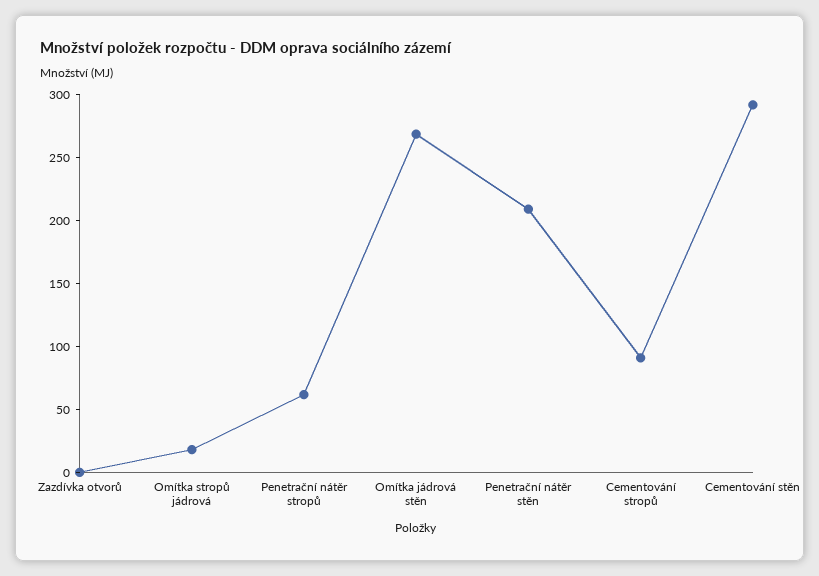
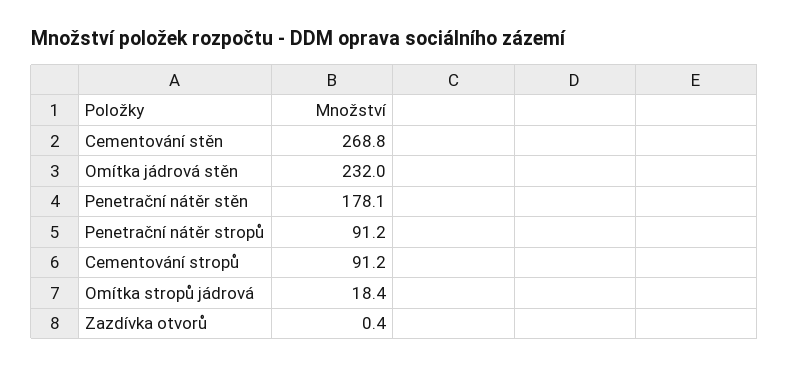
  {
    "Zazdívka otvorů": 0.4,
    "Omítka stropů jádrová": 18.4,
-   "Penetrační nátěr stropů": 60,
+   "Penetrační nátěr stropů": 91.2,
-   "Omítka jádrová stěn": 270,
+   "Omítka jádrová stěn": 232,
-   "Penetrační nátěr stěn": 210,
+   "Penetrační nátěr stěn": 178.1,
    "Cementování stropů": 91.2,
-   "Cementování stěn": 290
+   "Cementování stěn": 268.8
  }

